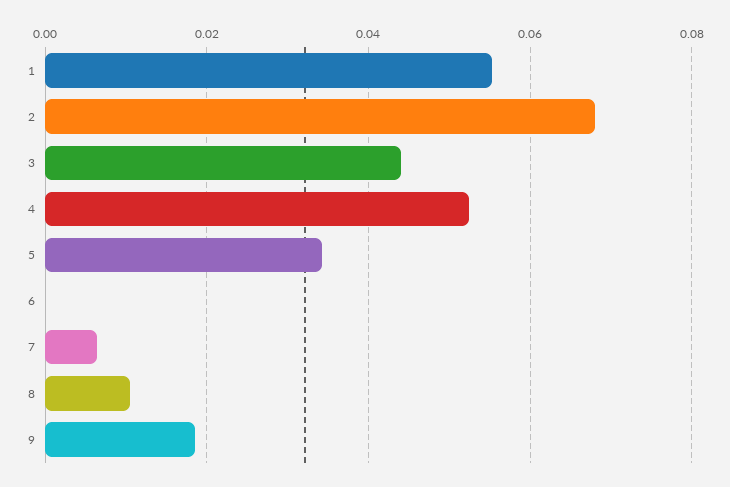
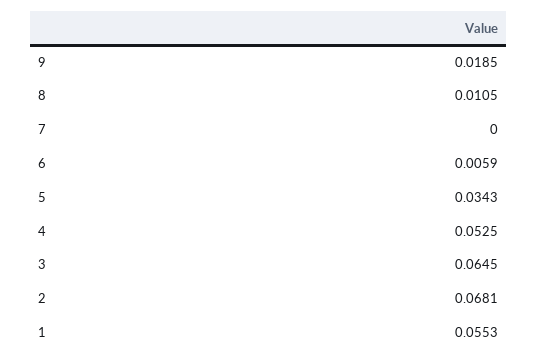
  {
    "1": 0.0553,
    "2": 0.0681,
-   "3": 0.044,
+   "3": 0.0645,
    "4": 0.0525,
    "5": 0.0343,
-   "6": 0,
+   "6": 0.0059,
-   "7": 0.006,
+   "7": 0,
    "8": 0.0105,
    "9": 0.0185
  }

